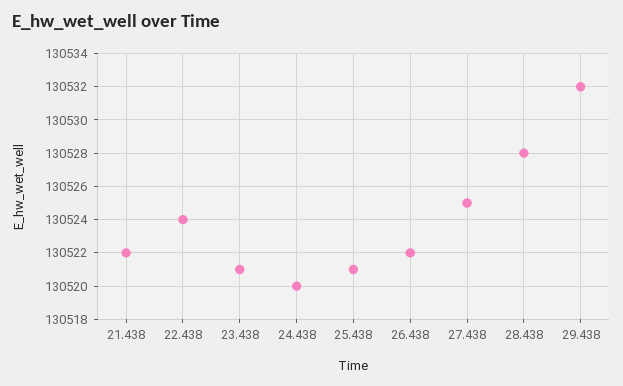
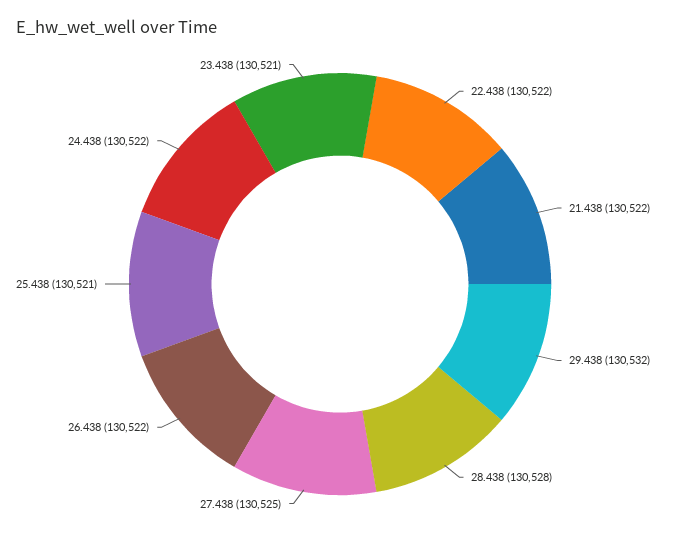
  {
    "21.438": 130522,
-   "22.438": 130524,
+   "22.438": 130522,
    "23.438": 130521,
-   "24.438": 130520,
+   "24.438": 130522,
    "25.438": 130521,
    "26.438": 130522,
    "27.438": 130525,
    "28.438": 130528,
    "29.438": 130532
  }

